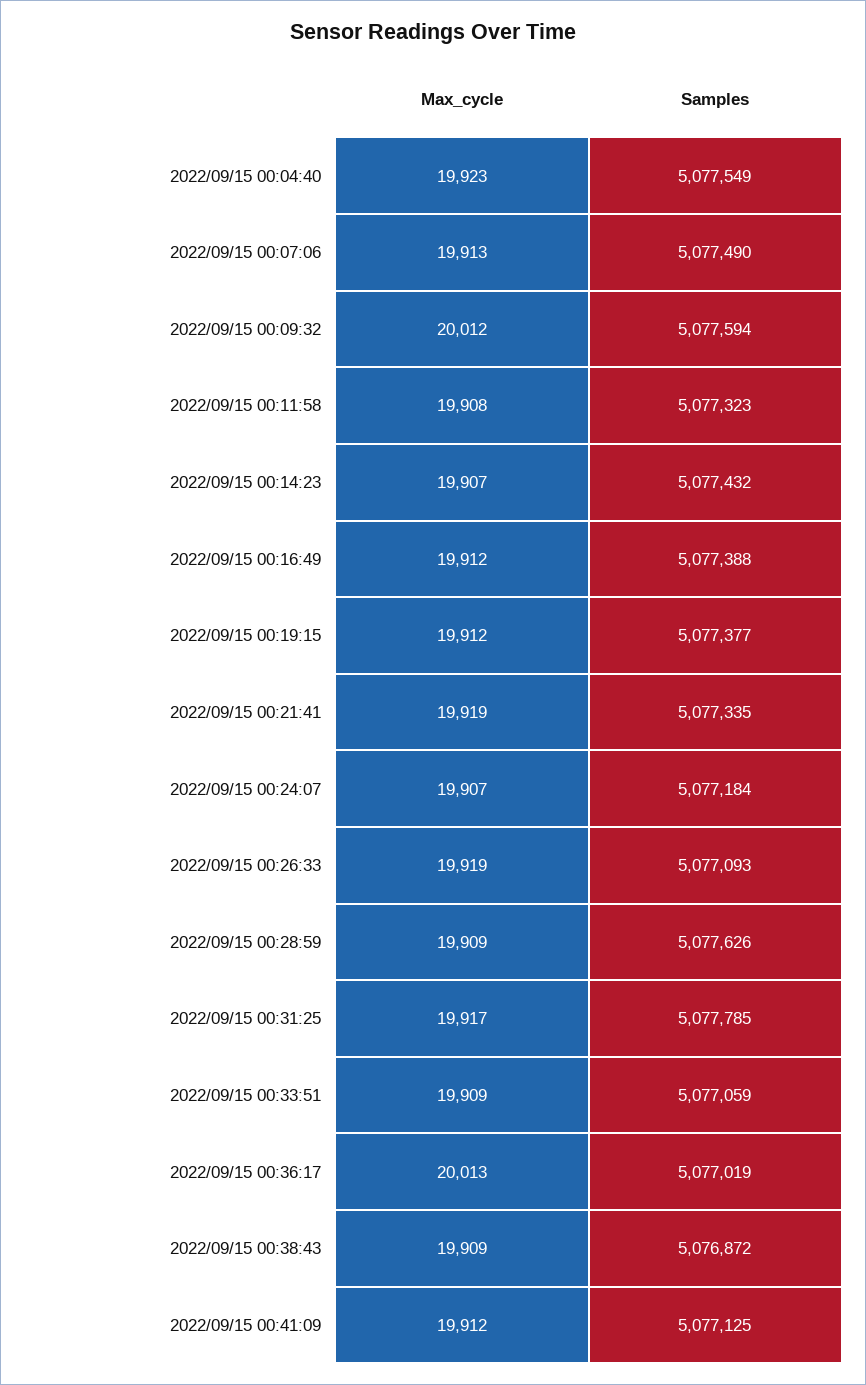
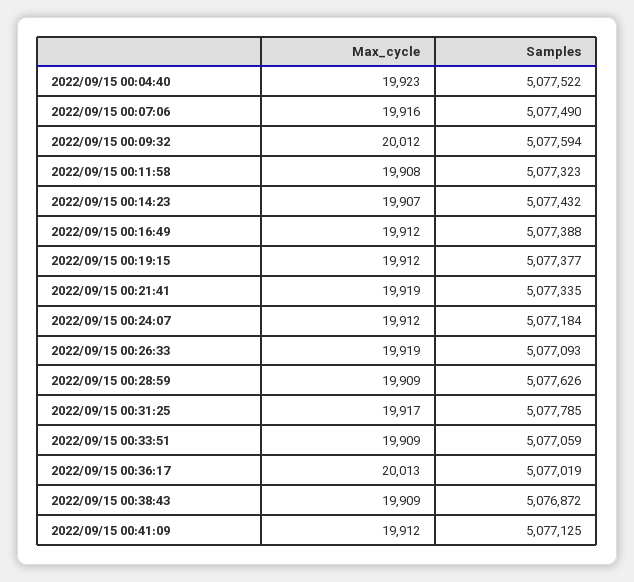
  {
    "Max_cycle": {
      "2022/09/15 00:04:40": 19923,
-     "2022/09/15 00:07:06": 19913,
+     "2022/09/15 00:07:06": 19916,
      "2022/09/15 00:09:32": 20012,
      "2022/09/15 00:11:58": 19908,
      "2022/09/15 00:14:23": 19907,
      "2022/09/15 00:16:49": 19912,
      "2022/09/15 00:19:15": 19912,
      "2022/09/15 00:21:41": 19919,
-     "2022/09/15 00:24:07": 19907,
+     "2022/09/15 00:24:07": 19912,
      "2022/09/15 00:26:33": 19919,
      "2022/09/15 00:28:59": 19909,
      "2022/09/15 00:31:25": 19917,
      "2022/09/15 00:33:51": 19909,
      "2022/09/15 00:36:17": 20013,
      "2022/09/15 00:38:43": 19909,
      "2022/09/15 00:41:09": 19912
    },
    "Samples": {
-     "2022/09/15 00:04:40": 5077549,
+     "2022/09/15 00:04:40": 5077522,
      "2022/09/15 00:07:06": 5077490,
      "2022/09/15 00:09:32": 5077594,
      "2022/09/15 00:11:58": 5077323,
      "2022/09/15 00:14:23": 5077432,
      "2022/09/15 00:16:49": 5077388,
      "2022/09/15 00:19:15": 5077377,
      "2022/09/15 00:21:41": 5077335,
      "2022/09/15 00:24:07": 5077184,
      "2022/09/15 00:26:33": 5077093,
      "2022/09/15 00:28:59": 5077626,
      "2022/09/15 00:31:25": 5077785,
      "2022/09/15 00:33:51": 5077059,
      "2022/09/15 00:36:17": 5077019,
      "2022/09/15 00:38:43": 5076872,
      "2022/09/15 00:41:09": 5077125
    }
  }

